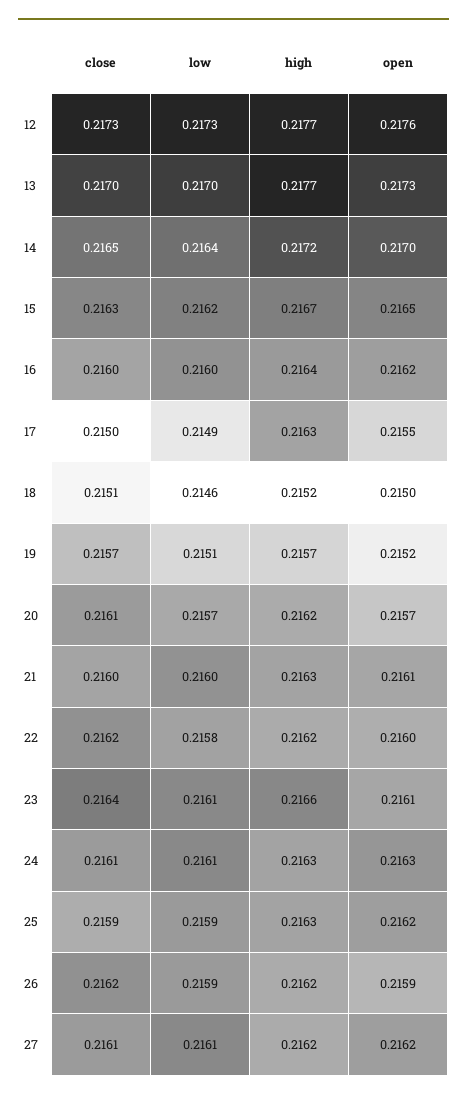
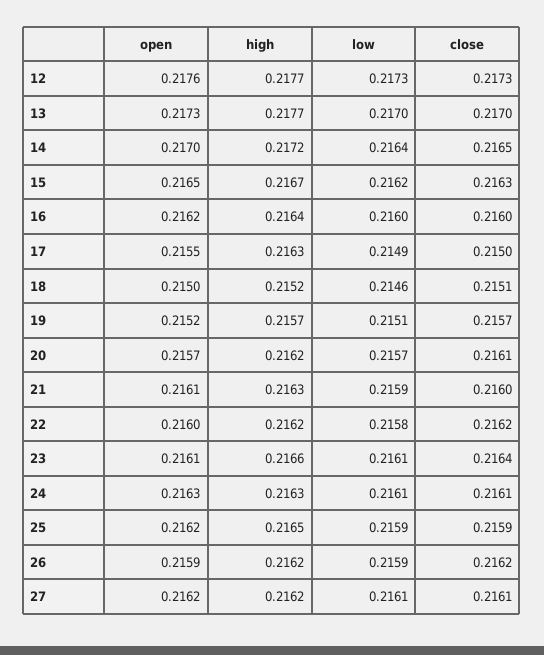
  {
    "close": {
      "12": 0.2173,
      "13": 0.217,
      "14": 0.2165,
      "15": 0.2163,
      "16": 0.216,
      "17": 0.215,
      "18": 0.2151,
      "19": 0.2157,
      "20": 0.2161,
      "21": 0.216,
      "22": 0.2162,
      "23": 0.2164,
      "24": 0.2161,
      "25": 0.2159,
      "26": 0.2162,
      "27": 0.2161
    },
    "low": {
      "12": 0.2173,
      "13": 0.217,
      "14": 0.2164,
      "15": 0.2162,
      "16": 0.216,
      "17": 0.2149,
      "18": 0.2146,
      "19": 0.2151,
      "20": 0.2157,
-     "21": 0.216,
+     "21": 0.2159,
      "22": 0.2158,
      "23": 0.2161,
      "24": 0.2161,
      "25": 0.2159,
      "26": 0.2159,
      "27": 0.2161
    },
    "high": {
      "12": 0.2177,
      "13": 0.2177,
      "14": 0.2172,
      "15": 0.2167,
      "16": 0.2164,
      "17": 0.2163,
      "18": 0.2152,
      "19": 0.2157,
      "20": 0.2162,
      "21": 0.2163,
      "22": 0.2162,
      "23": 0.2166,
      "24": 0.2163,
-     "25": 0.2163,
+     "25": 0.2165,
      "26": 0.2162,
      "27": 0.2162
    },
    "open": {
      "12": 0.2176,
      "13": 0.2173,
      "14": 0.217,
      "15": 0.2165,
      "16": 0.2162,
      "17": 0.2155,
      "18": 0.215,
      "19": 0.2152,
      "20": 0.2157,
      "21": 0.2161,
      "22": 0.216,
      "23": 0.2161,
      "24": 0.2163,
      "25": 0.2162,
      "26": 0.2159,
      "27": 0.2162
    }
  }

